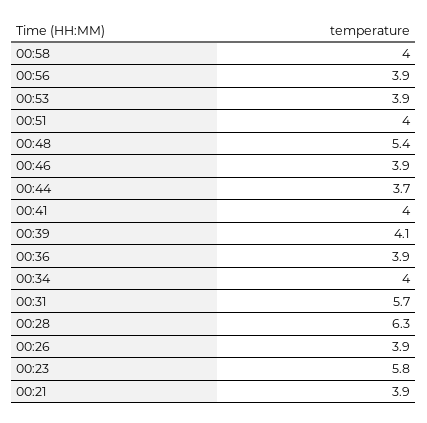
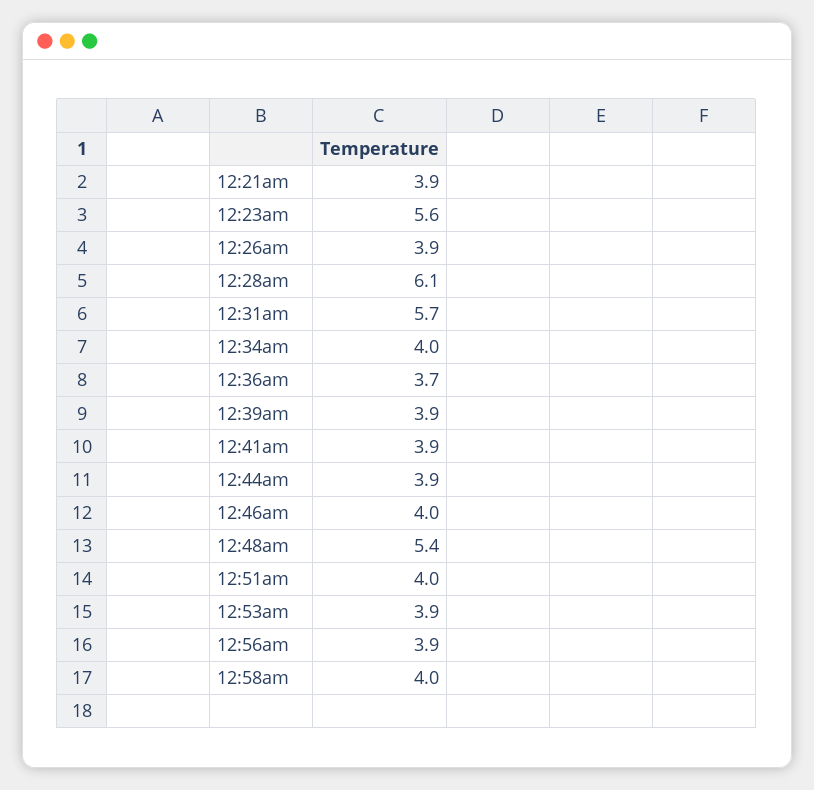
  {
    "00:58": 4,
    "00:56": 3.9,
    "00:53": 3.9,
    "00:51": 4,
    "00:48": 5.4,
-   "00:46": 3.9,
+   "00:46": 4,
-   "00:44": 3.7,
+   "00:44": 3.9,
-   "00:41": 4,
+   "00:41": 3.9,
-   "00:39": 4.1,
+   "00:39": 3.9,
-   "00:36": 3.9,
+   "00:36": 3.7,
    "00:34": 4,
    "00:31": 5.7,
-   "00:28": 6.3,
+   "00:28": 6.1,
    "00:26": 3.9,
-   "00:23": 5.8,
+   "00:23": 5.6,
    "00:21": 3.9
  }

